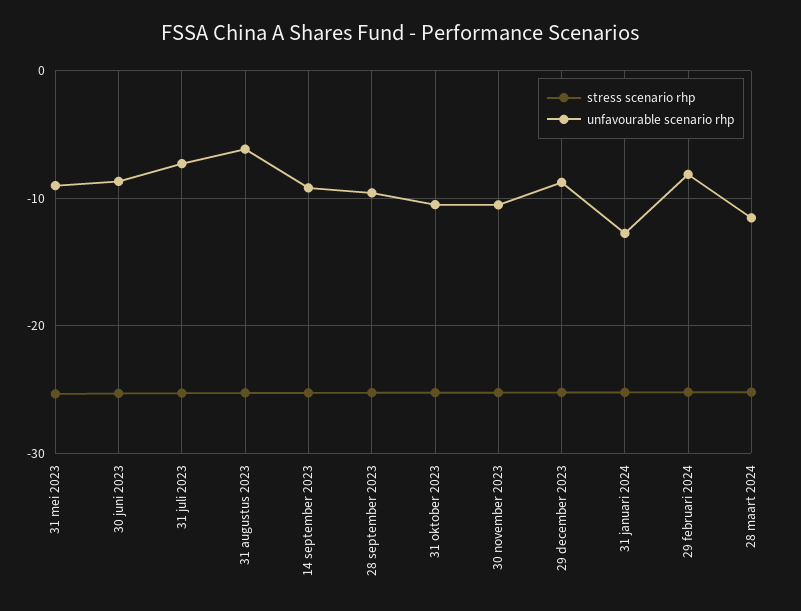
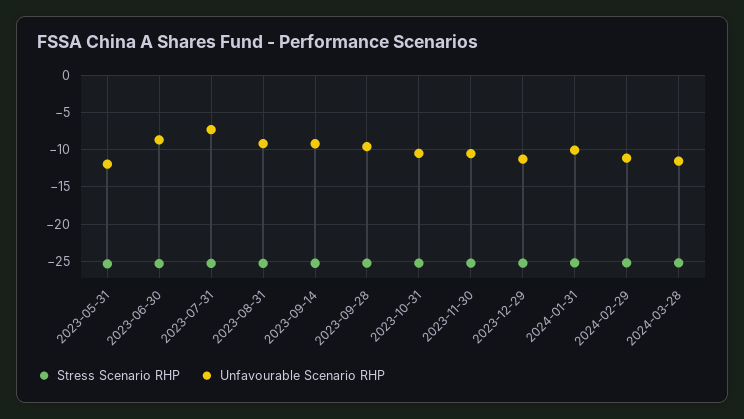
  {
    "stress scenario rhp": {
      "31 mei 2023": -25,
      "30 juni 2023": -25,
      "31 juli 2023": -25,
      "31 augustus 2023": -25,
      "14 september 2023": -25,
      "28 september 2023": -25,
      "31 oktober 2023": -25,
      "30 november 2023": -25,
      "29 december 2023": -25,
      "31 januari 2024": -25,
      "29 februari 2024": -25,
      "28 maart 2024": -25
    },
    "unfavourable scenario rhp": {
-     "31 mei 2023": -9,
+     "31 mei 2023": -12,
      "30 juni 2023": -9,
      "31 juli 2023": -7,
-     "31 augustus 2023": -6,
+     "31 augustus 2023": -9,
      "14 september 2023": -9,
      "28 september 2023": -10,
      "31 oktober 2023": -10,
      "30 november 2023": -11,
-     "29 december 2023": -9,
+     "29 december 2023": -11,
-     "31 januari 2024": -13,
+     "31 januari 2024": -10,
-     "29 februari 2024": -8,
+     "29 februari 2024": -11,
      "28 maart 2024": -12
    }
  }

